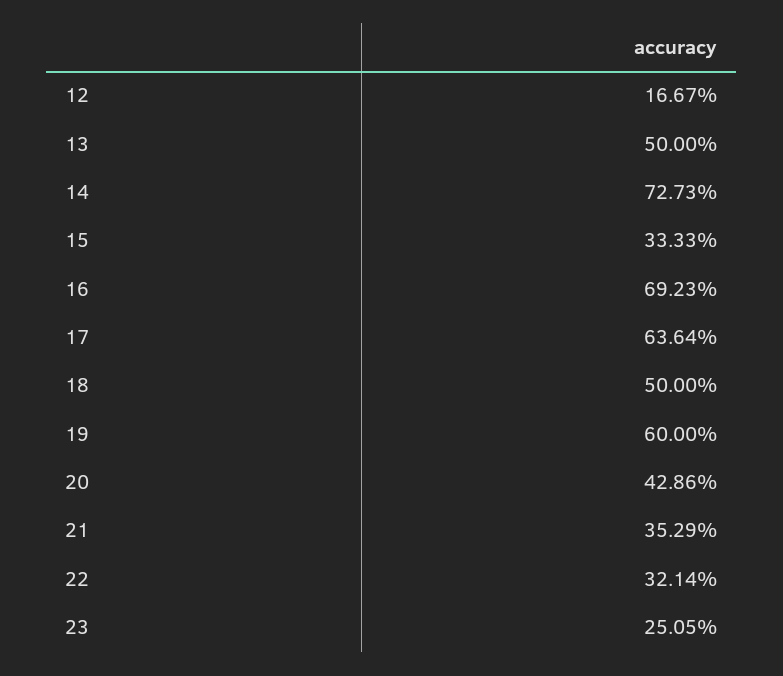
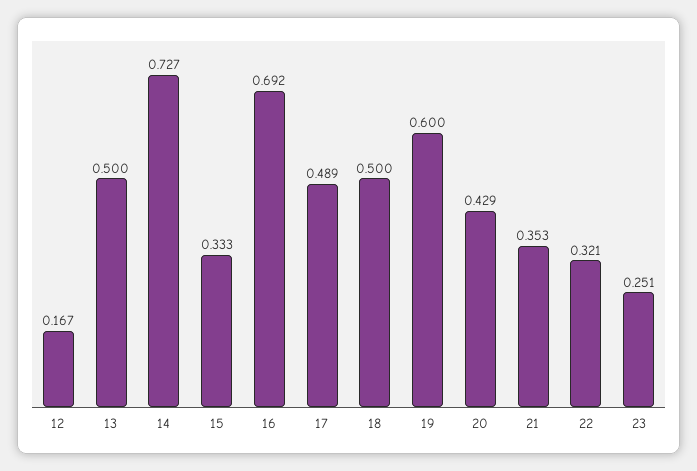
  {
    "12": 0.1667,
    "13": 0.5,
    "14": 0.7273,
    "15": 0.3333,
    "16": 0.6923,
-   "17": 0.6364,
+   "17": 0.489,
    "18": 0.5,
    "19": 0.6,
    "20": 0.4286,
    "21": 0.3529,
    "22": 0.3214,
    "23": 0.2505
  }

